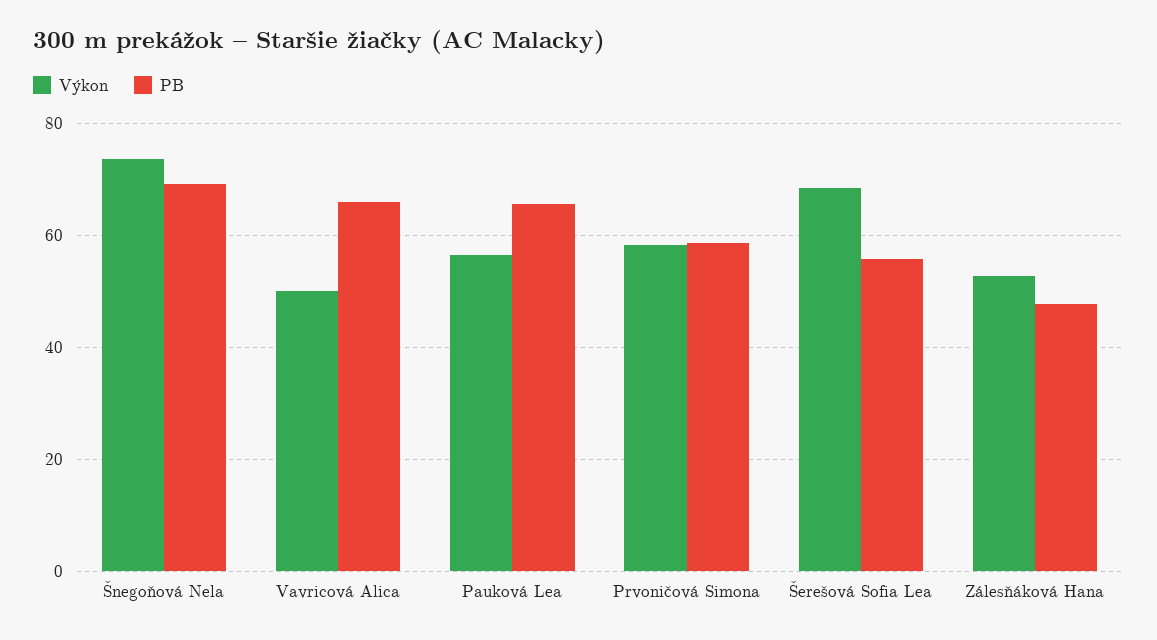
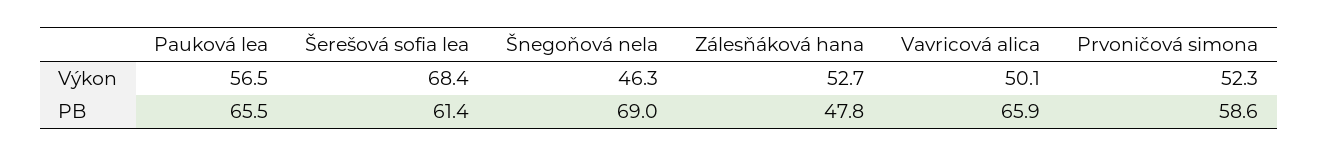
  {
    "Výkon": {
-     "Šnegoňová Nela": 74,
+     "Šnegoňová Nela": 46.3,
      "Vavricová Alica": 50.1,
      "Pauková Lea": 56.5,
-     "Prvoničová Simona": 58,
+     "Prvoničová Simona": 52.3,
      "Šerešová Sofia Lea": 68.4,
      "Zálesňáková Hana": 52.7
    },
    "PB": {
      "Šnegoňová Nela": 69,
      "Vavricová Alica": 65.9,
      "Pauková Lea": 65.5,
      "Prvoničová Simona": 58.6,
-     "Šerešová Sofia Lea": 56,
+     "Šerešová Sofia Lea": 61.4,
      "Zálesňáková Hana": 47.8
    }
  }

